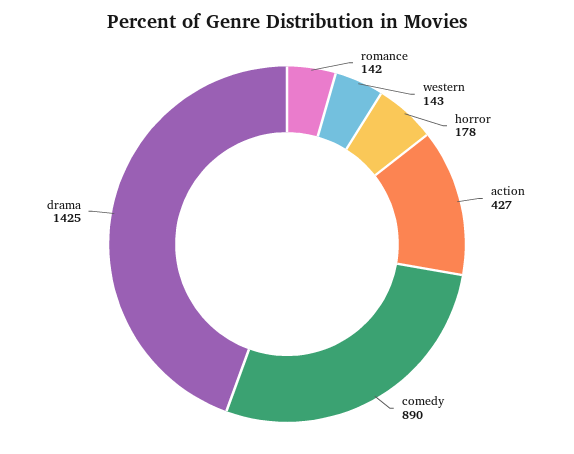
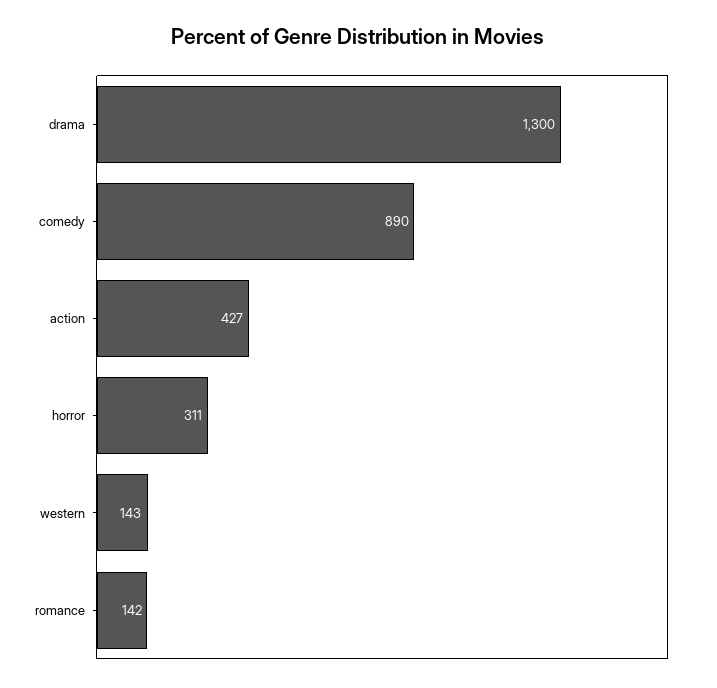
  {
    "romance": 142,
    "western": 143,
-   "horror": 178,
+   "horror": 311,
    "action": 427,
    "comedy": 890,
-   "drama": 1425
+   "drama": 1300
  }

